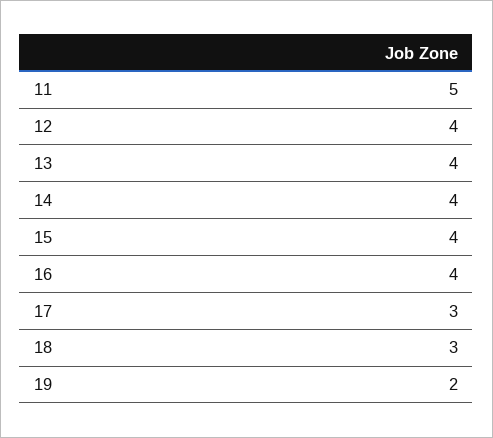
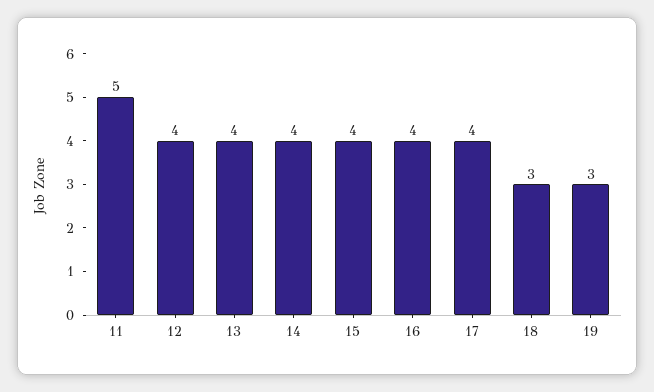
  {
    "11": 5,
    "12": 4,
    "13": 4,
    "14": 4,
    "15": 4,
    "16": 4,
-   "17": 3,
+   "17": 4,
    "18": 3,
-   "19": 2
+   "19": 3
  }

